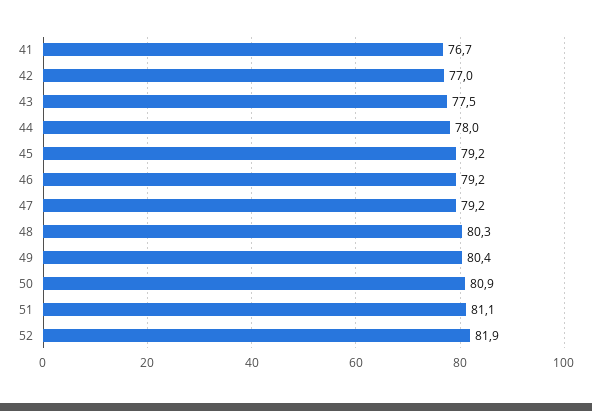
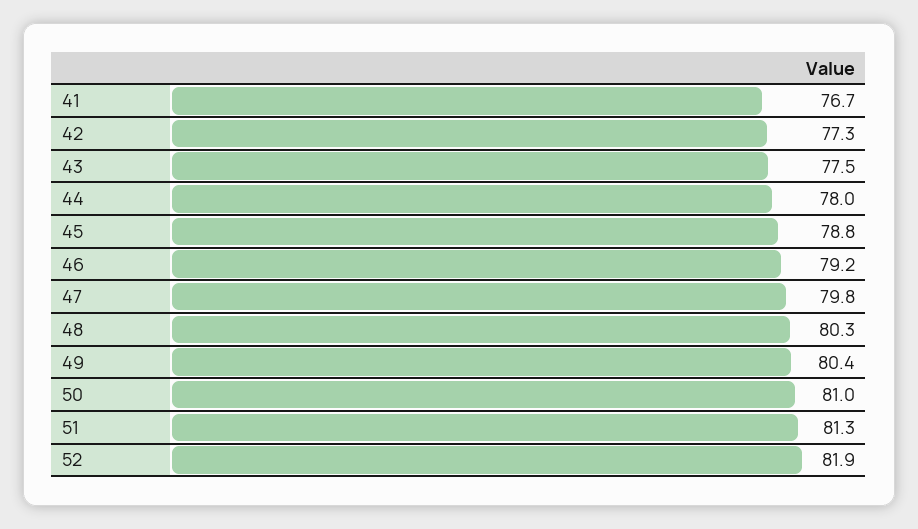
  {
    "41": 76.7,
-   "42": 77,
+   "42": 77.3,
    "43": 77.5,
    "44": 78,
-   "45": 79.2,
+   "45": 78.8,
    "46": 79.2,
-   "47": 79.2,
+   "47": 79.8,
    "48": 80.3,
    "49": 80.4,
-   "50": 80.9,
+   "50": 81,
-   "51": 81.1,
+   "51": 81.3,
    "52": 81.9
  }

